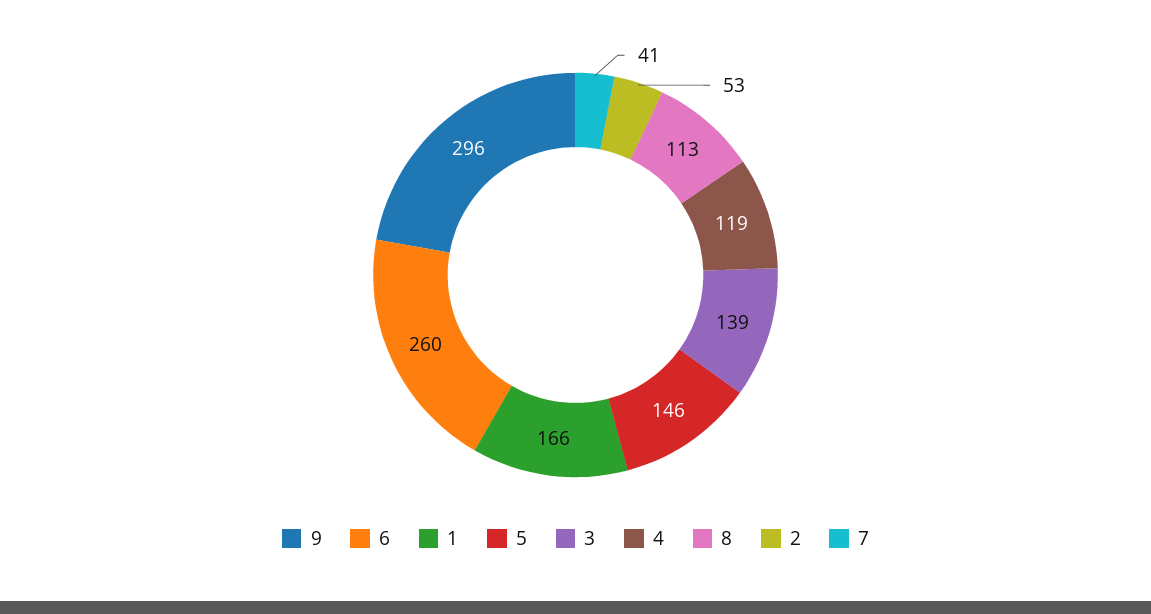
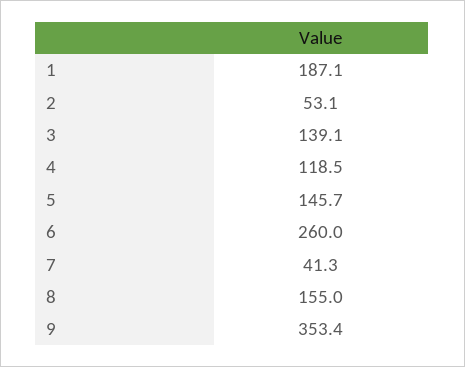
  {
-   "9": 296,
+   "9": 353.4,
    "6": 260,
-   "1": 166,
+   "1": 187.1,
    "5": 145.7,
    "3": 139.1,
    "4": 118.5,
-   "8": 113,
+   "8": 155,
    "2": 53.1,
    "7": 41.3
  }

